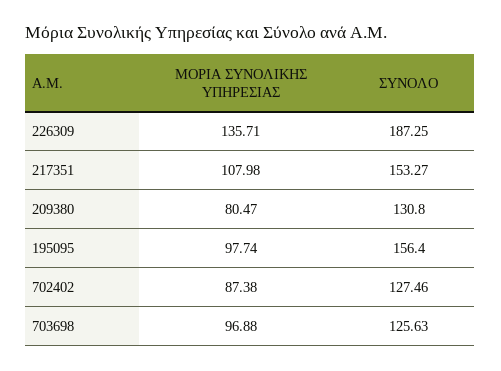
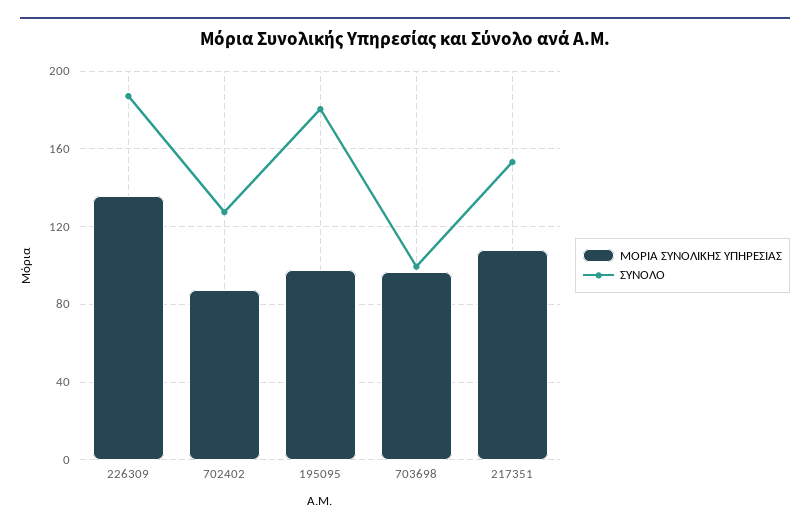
  {
    "ΜΟΡΙΑ ΣΥΝΟΛΙΚΗΣ ΥΠΗΡΕΣΙΑΣ": {
      "226309": 135.71,
      "217351": 107.98,
-     "209380": 80.47,
      "195095": 97.74,
      "702402": 87.38,
      "703698": 96.88
    },
    "ΣΥΝΟΛΟ": {
      "226309": 187.25,
      "217351": 153.27,
-     "209380": 130.8,
-     "195095": 156.4,
+     "195095": 180,
      "702402": 127.46,
-     "703698": 125.63
+     "703698": 100
    }
  }

